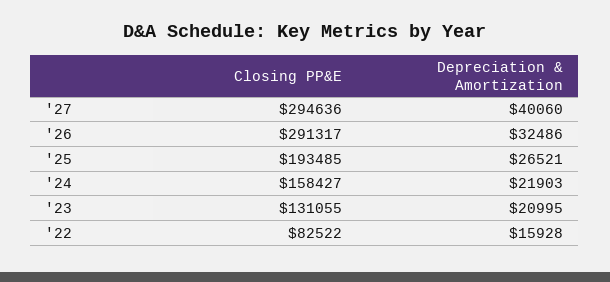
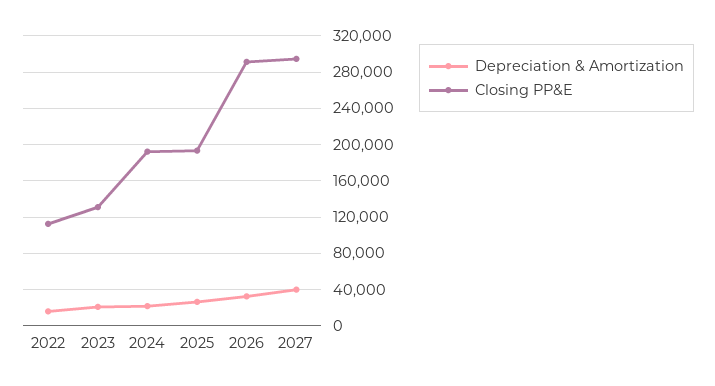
  {
    "Closing PP&E": {
      "'27": 294636,
      "'26": 291317,
      "'25": 193485,
-     "'24": 158427,
+     "'24": 190000,
      "'23": 131055,
-     "'22": 82522
+     "'22": 110000
    },
    "Depreciation & Amortization": {
      "'27": 40060,
      "'26": 32486,
      "'25": 26521,
      "'24": 21903,
      "'23": 20995,
      "'22": 15928
    }
  }

